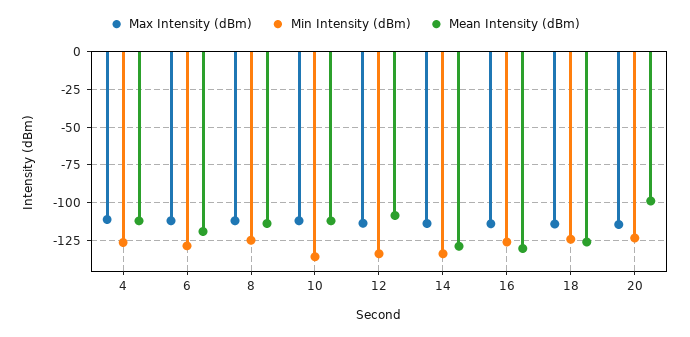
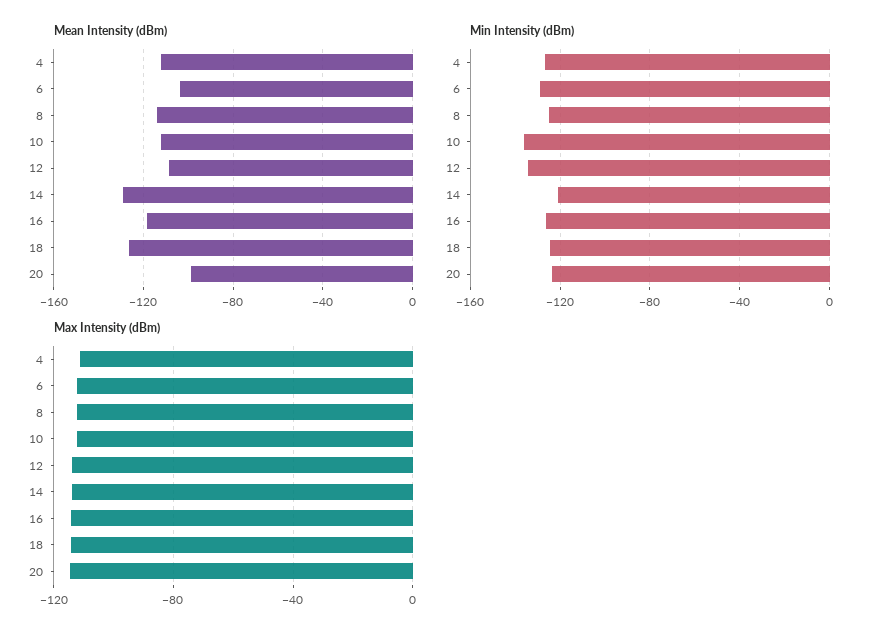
  {
    "Max Intensity (dBm)": {
      "4": -110,
      "6": -110,
      "8": -110,
      "10": -110,
      "12": -115,
      "14": -115,
      "16": -115,
      "18": -115,
      "20": -115
    },
    "Min Intensity (dBm)": {
      "4": -125,
      "6": -130,
      "8": -125,
      "10": -135,
      "12": -135,
-     "14": -135,
+     "14": -120,
      "16": -125,
      "18": -125,
      "20": -125
    },
    "Mean Intensity (dBm)": {
      "4": -110,
-     "6": -120,
+     "6": -105,
      "8": -115,
      "10": -110,
      "12": -110,
      "14": -130,
-     "16": -130,
+     "16": -120,
      "18": -125,
      "20": -100
    }
  }

